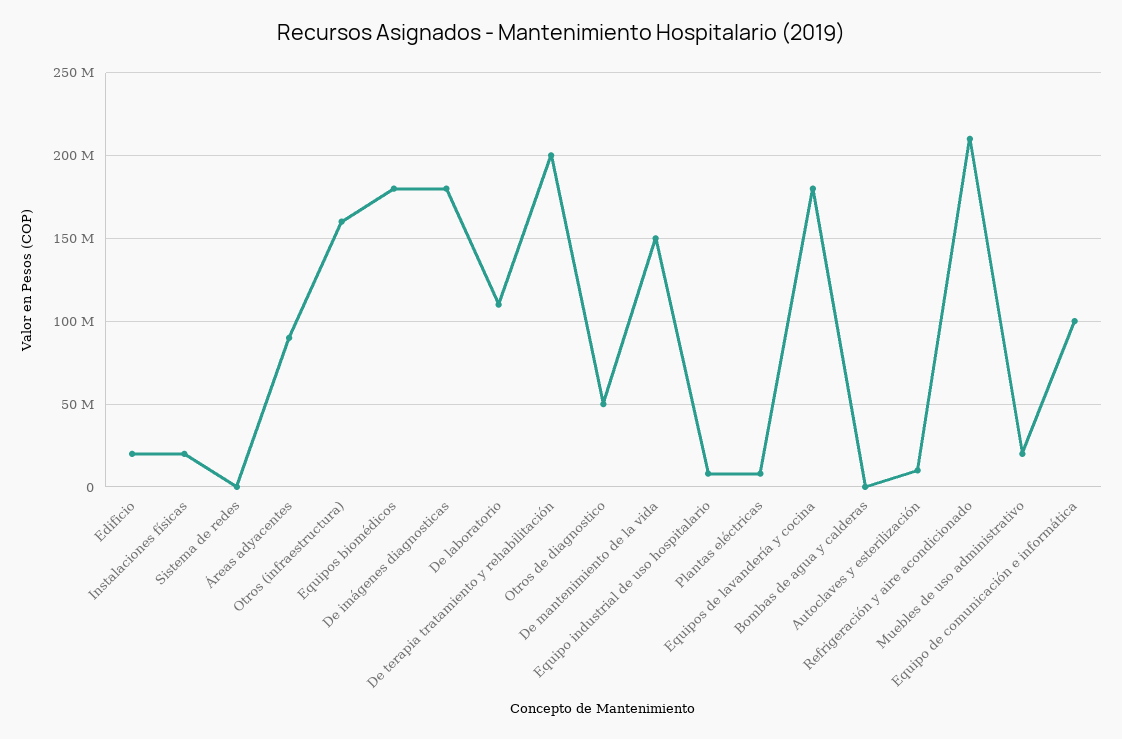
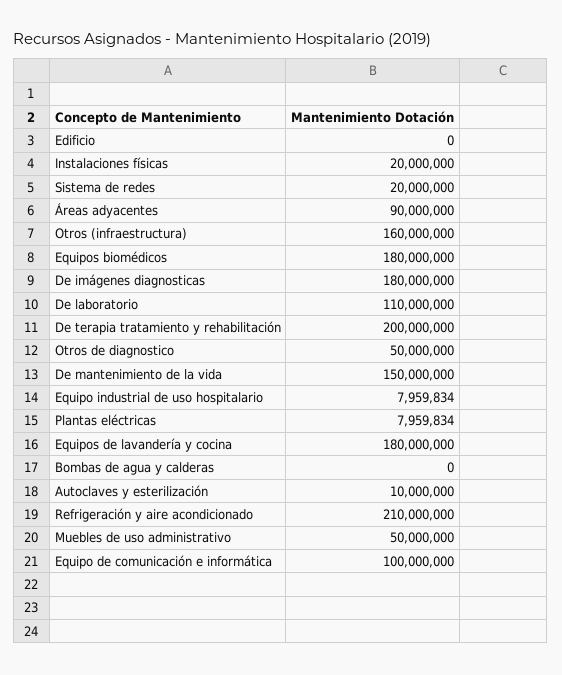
  {
-   "Edificio": 20000000,
+   "Edificio": 0,
    "Instalaciones físicas": 20000000,
-   "Sistema de redes": 0,
+   "Sistema de redes": 20000000,
    "Áreas adyacentes": 90000000,
    "Otros (infraestructura)": 160000000,
    "Equipos biomédicos": 180000000,
    "De imágenes diagnosticas": 180000000,
    "De laboratorio": 110000000,
    "De terapia tratamiento y rehabilitación": 200000000,
    "Otros de diagnostico": 50000000,
    "De mantenimiento de la vida": 150000000,
    "Equipo industrial de uso hospitalario": 7959834,
    "Plantas eléctricas": 7959834,
    "Equipos de lavandería y cocina": 180000000,
    "Bombas de agua y calderas": 0,
    "Autoclaves y esterilización": 10000000,
    "Refrigeración y aire acondicionado": 210000000,
-   "Muebles de uso administrativo": 20000000,
+   "Muebles de uso administrativo": 50000000,
    "Equipo de comunicación e informática": 100000000
  }

